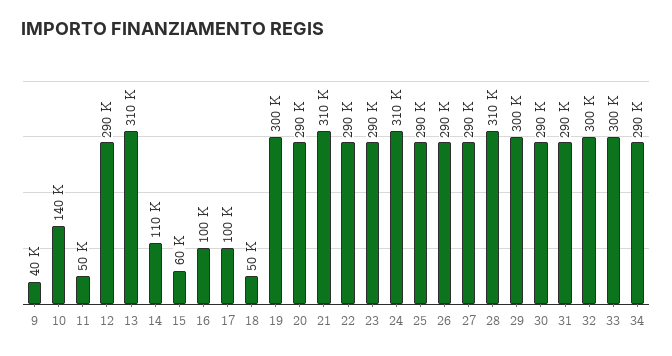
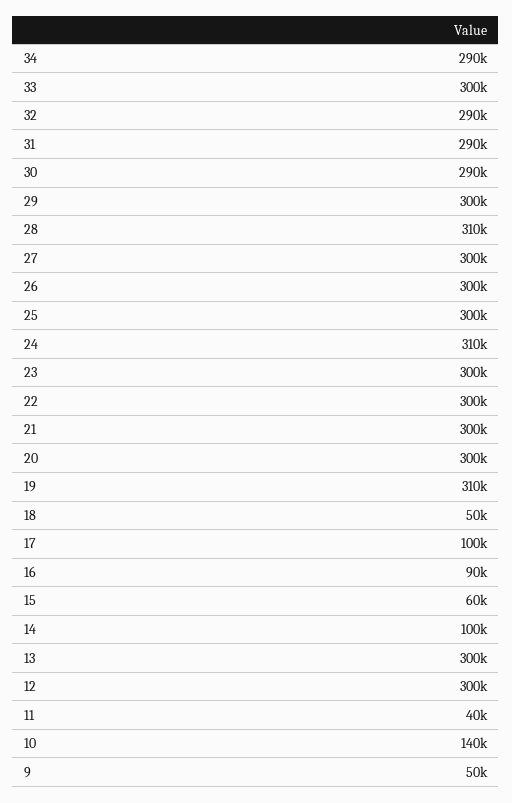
  {
-   "9": 40000,
+   "9": 50000,
    "10": 140000,
-   "11": 50000,
+   "11": 40000,
-   "12": 290000,
+   "12": 300000,
-   "13": 310000,
+   "13": 300000,
-   "14": 110000,
+   "14": 100000,
    "15": 60000,
-   "16": 100000,
+   "16": 90000,
    "17": 100000,
    "18": 50000,
-   "19": 300000,
+   "19": 310000,
-   "20": 290000,
+   "20": 300000,
-   "21": 310000,
+   "21": 300000,
-   "22": 290000,
+   "22": 300000,
-   "23": 290000,
+   "23": 300000,
    "24": 310000,
-   "25": 290000,
+   "25": 300000,
-   "26": 290000,
+   "26": 300000,
-   "27": 290000,
+   "27": 300000,
    "28": 310000,
    "29": 300000,
    "30": 290000,
    "31": 290000,
-   "32": 300000,
+   "32": 290000,
    "33": 300000,
    "34": 290000
  }

